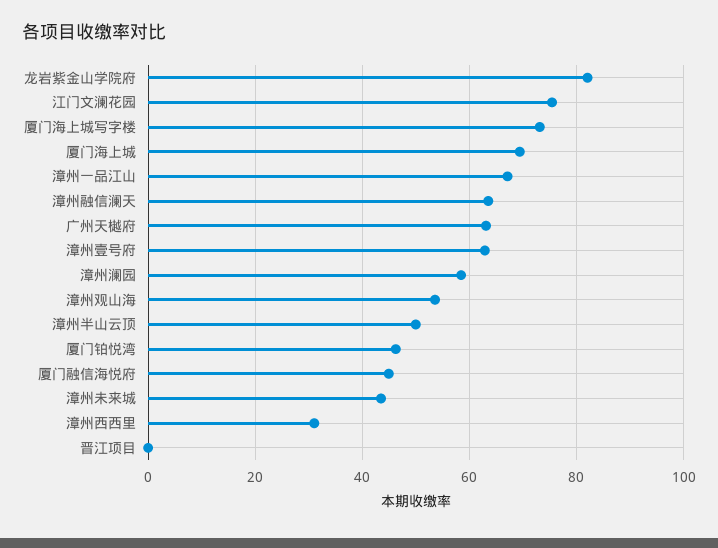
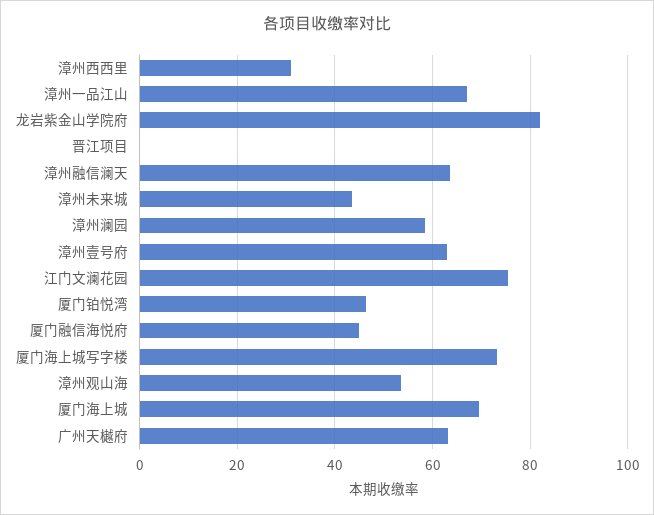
  {
    "龙岩紫金山学院府": 82,
    "江门文澜花园": 76,
    "厦门海上城写字楼": 74,
    "厦门海上城": 70,
    "漳州一品江山": 68,
    "漳州融信澜天": 64,
    "广州天樾府": 64,
    "漳州壹号府": 62,
    "漳州澜园": 58,
    "漳州观山海": 54,
-   "漳州半山云顶": 50,
    "厦门铂悦湾": 46,
    "厦门融信海悦府": 44,
    "漳州未来城": 44,
    "漳州西西里": 32,
    "晋江项目": 0
  }

